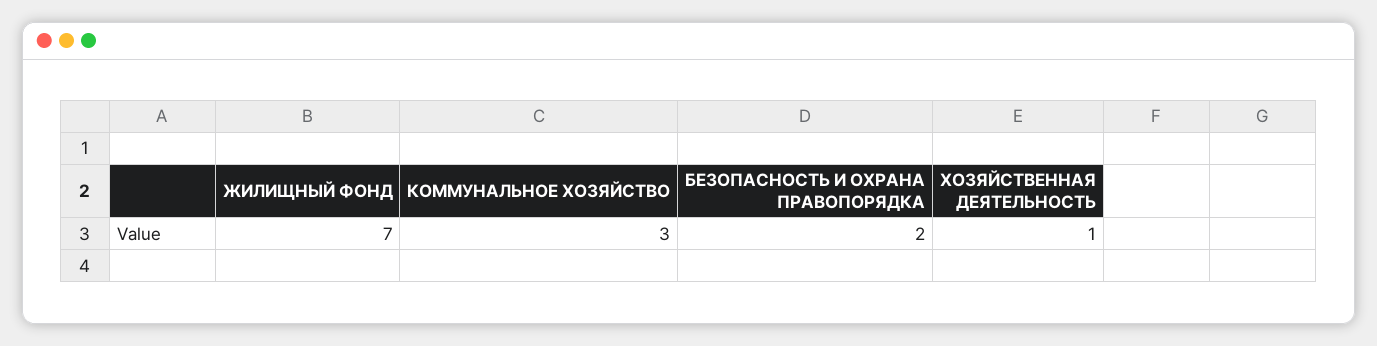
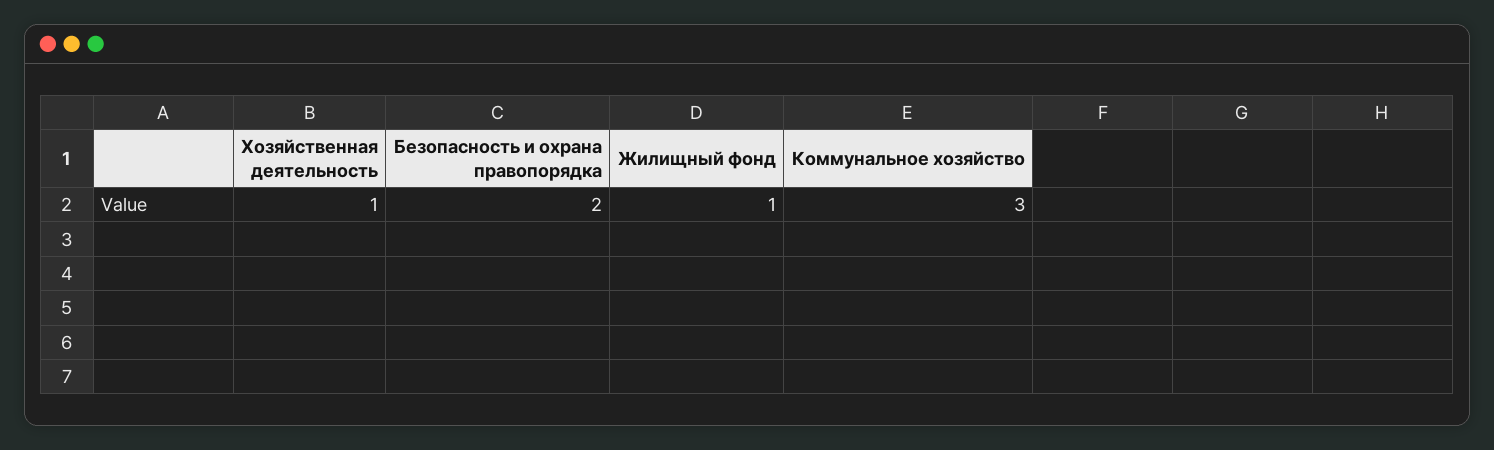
  {
-   "ЖИЛИЩНЫЙ ФОНД": 7,
+   "ЖИЛИЩНЫЙ ФОНД": 1,
    "КОММУНАЛЬНОЕ ХОЗЯЙСТВО": 3,
    "БЕЗОПАСНОСТЬ И ОХРАНА ПРАВОПОРЯДКА": 2,
    "ХОЗЯЙСТВЕННАЯ ДЕЯТЕЛЬНОСТЬ": 1
  }

